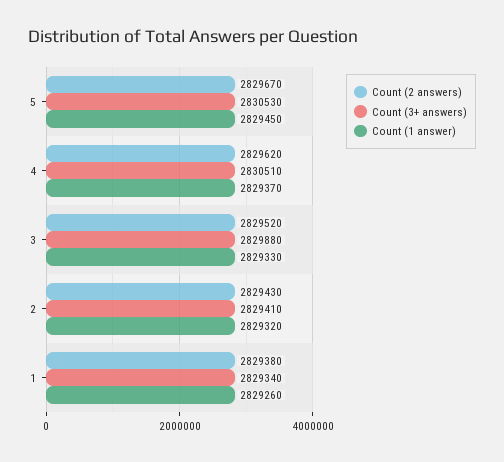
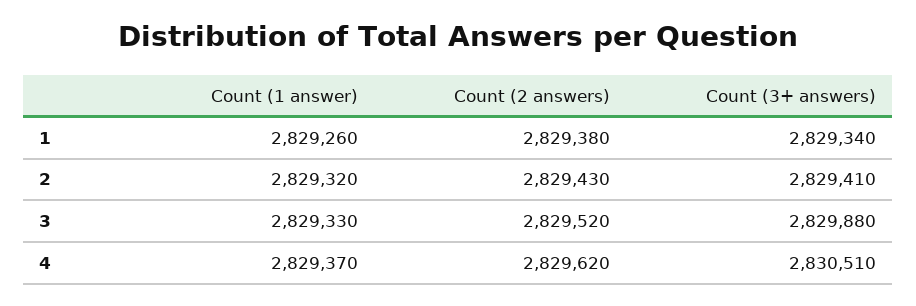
  {
    "Count (2 answers)": {
-     "5": 2829670,
      "4": 2829620,
      "3": 2829520,
      "2": 2829430,
      "1": 2829380
    },
    "Count (3+ answers)": {
-     "5": 2830530,
      "4": 2830510,
      "3": 2829880,
      "2": 2829410,
      "1": 2829340
    },
    "Count (1 answer)": {
-     "5": 2829450,
      "4": 2829370,
      "3": 2829330,
      "2": 2829320,
      "1": 2829260
    }
  }

